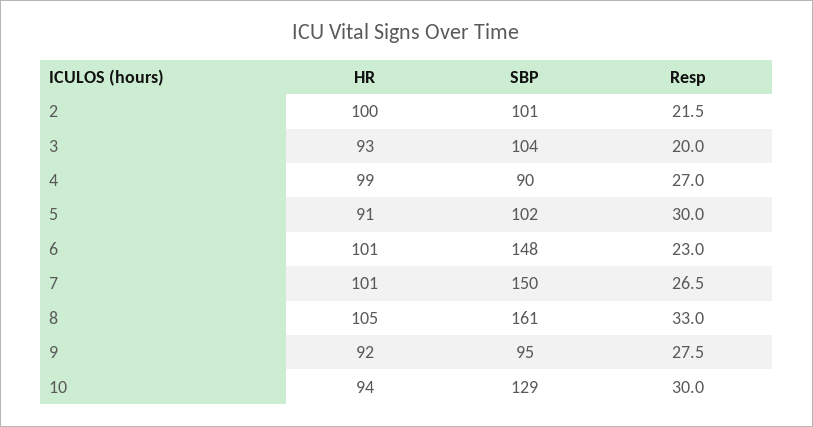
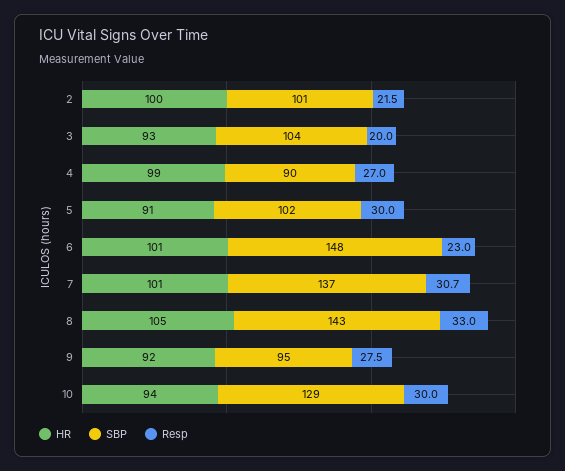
  {
    "HR": {
      "2": 100,
      "3": 93,
      "4": 99,
      "5": 91,
      "6": 101,
      "7": 101,
      "8": 105,
      "9": 92,
      "10": 94
    },
    "SBP": {
      "2": 101,
      "3": 104,
      "4": 90,
      "5": 102,
      "6": 148,
-     "7": 150,
+     "7": 137,
-     "8": 161,
+     "8": 143,
      "9": 95,
      "10": 129
    },
    "Resp": {
      "2": 21.5,
      "3": 20,
      "4": 27,
      "5": 30,
      "6": 23,
-     "7": 26.5,
+     "7": 30.7,
      "8": 33,
      "9": 27.5,
      "10": 30
    }
  }

